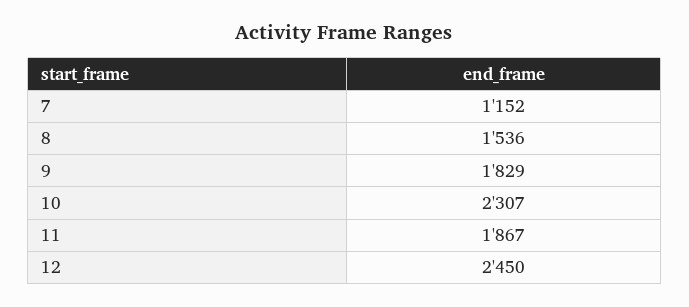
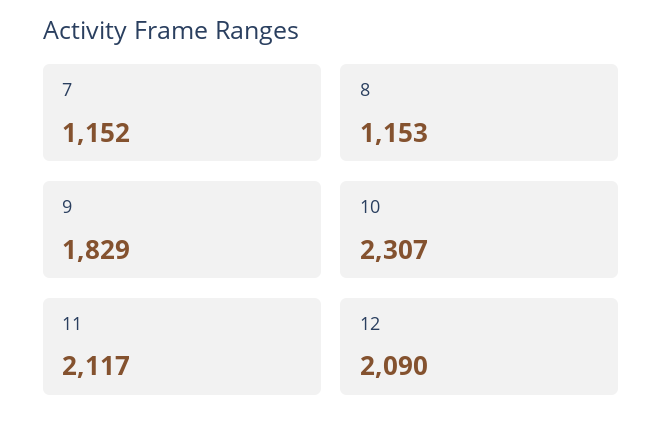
  {
    "7": 1152,
-   "8": 1536,
+   "8": 1153,
    "9": 1829,
    "10": 2307,
-   "11": 1867,
+   "11": 2117,
-   "12": 2450
+   "12": 2090
  }

